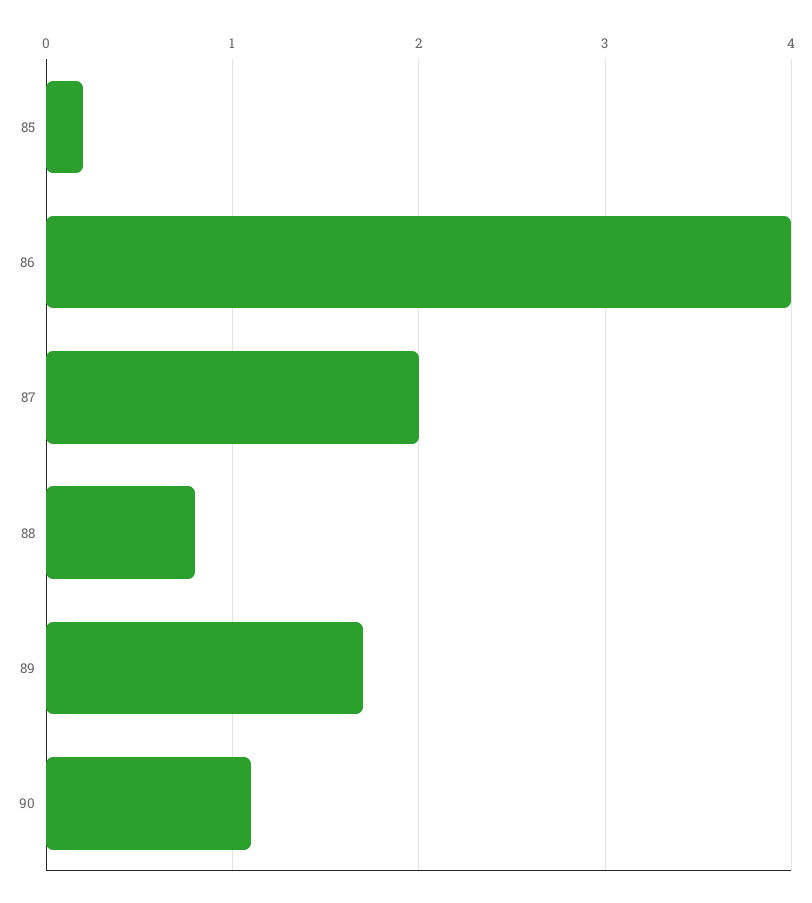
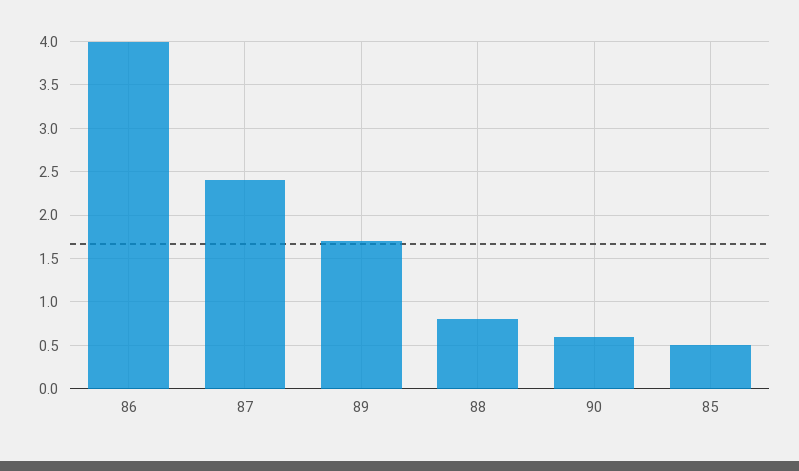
  {
-   "85": 0.2,
+   "85": 0.5,
    "86": 4,
-   "87": 2,
+   "87": 2.4,
    "88": 0.8,
    "89": 1.7,
-   "90": 1.1
+   "90": 0.6
  }

